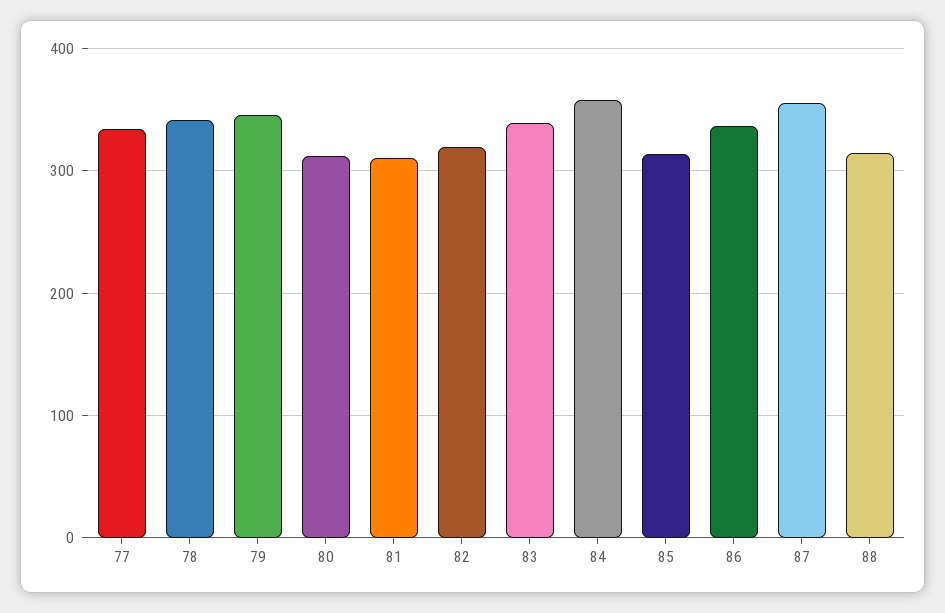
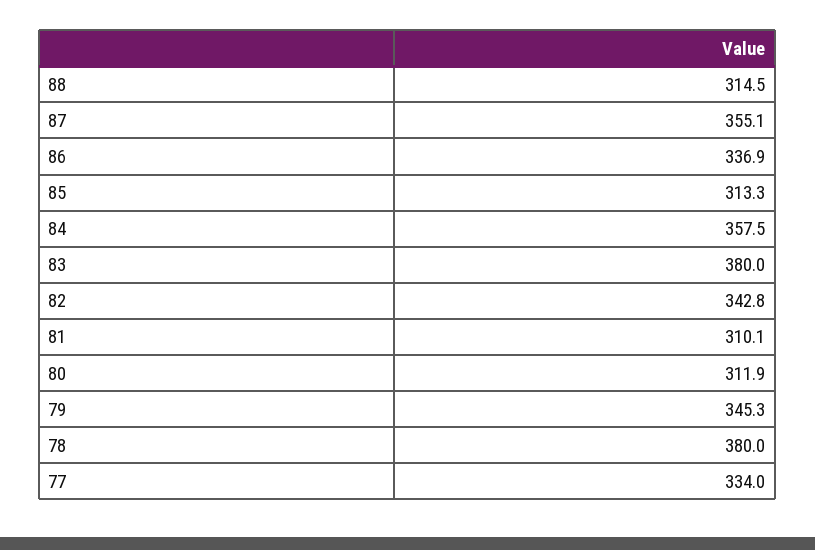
  {
    "77": 334,
-   "78": 340,
+   "78": 380,
    "79": 345.3,
    "80": 311.9,
    "81": 310.1,
-   "82": 320,
+   "82": 342.8,
-   "83": 340,
+   "83": 380,
    "84": 357.5,
    "85": 313.3,
    "86": 336.9,
    "87": 355.1,
    "88": 314.5
  }

